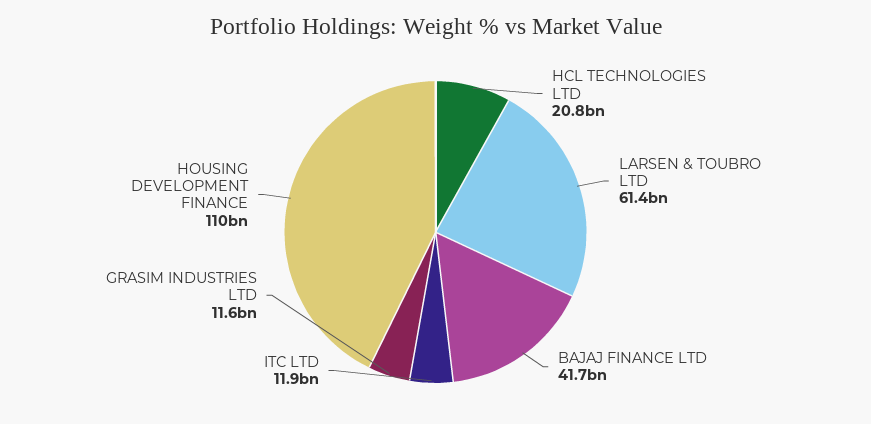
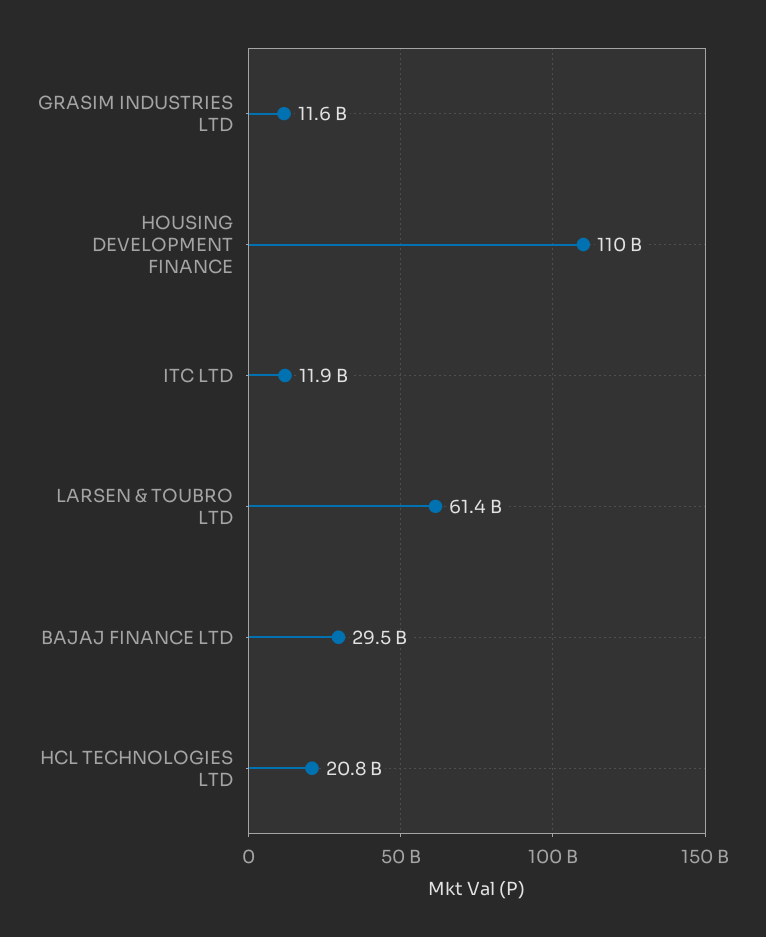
  {
    "HCL TECHNOLOGIES LTD": 20800000000,
    "LARSEN & TOUBRO LTD": 61400000000,
-   "BAJAJ FINANCE LTD": 41700000000,
+   "BAJAJ FINANCE LTD": 29500000000,
    "ITC LTD": 11900000000,
    "GRASIM INDUSTRIES LTD": 11600000000,
    "HOUSING DEVELOPMENT FINANCE": 110000000000
  }

